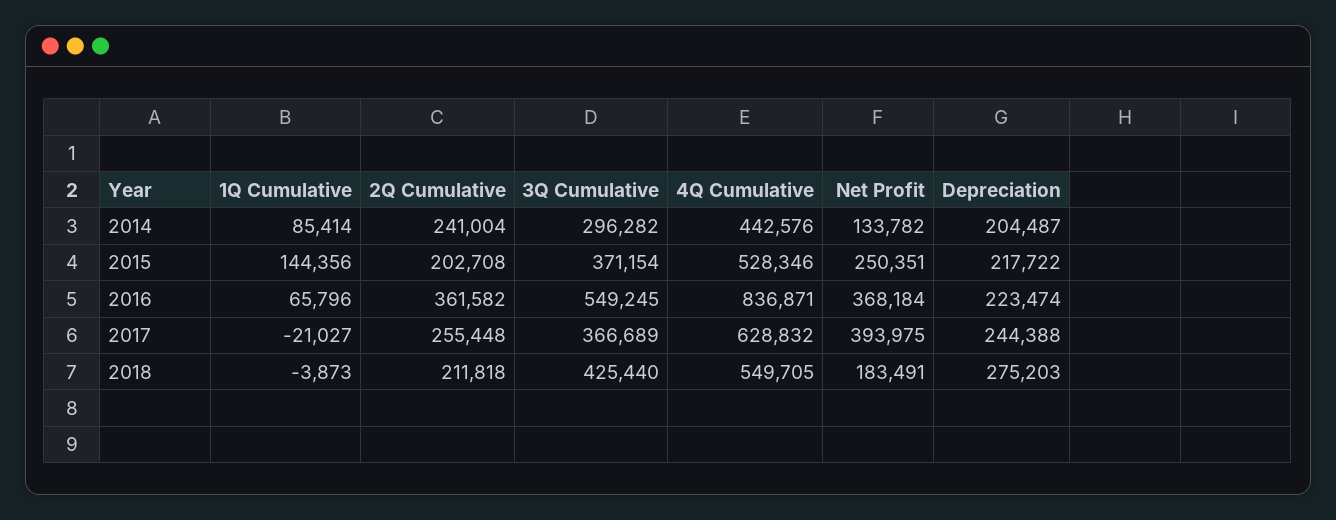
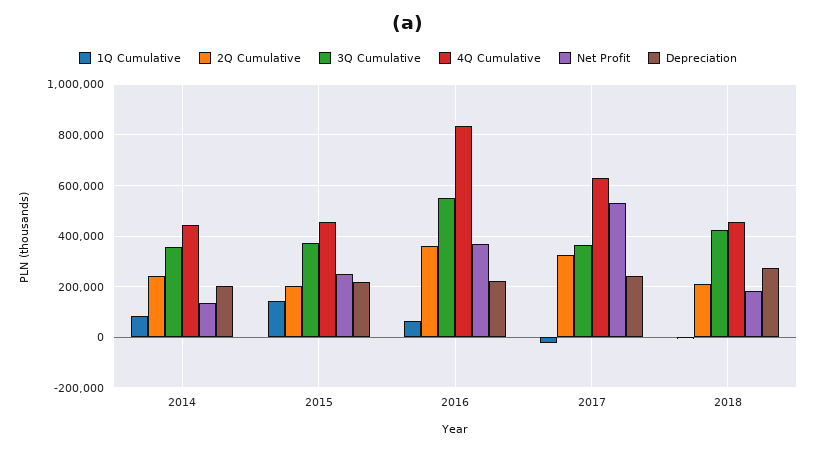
  {
    "1Q Cumulative": {
      "2014": 85414,
      "2015": 144356,
      "2016": 65796,
      "2017": -21027,
      "2018": -3873
    },
    "2Q Cumulative": {
      "2014": 241004,
      "2015": 202708,
      "2016": 361582,
-     "2017": 255448,
+     "2017": 325000,
      "2018": 211818
    },
    "3Q Cumulative": {
-     "2014": 296282,
+     "2014": 350000,
      "2015": 371154,
      "2016": 549245,
      "2017": 366689,
      "2018": 425440
    },
    "4Q Cumulative": {
      "2014": 442576,
-     "2015": 528346,
+     "2015": 450000,
      "2016": 836871,
      "2017": 628832,
-     "2018": 549705
+     "2018": 450000
    },
    "Net Profit": {
      "2014": 133782,
      "2015": 250351,
      "2016": 368184,
-     "2017": 393975,
+     "2017": 525000,
      "2018": 183491
    },
    "Depreciation": {
      "2014": 204487,
      "2015": 217722,
      "2016": 223474,
      "2017": 244388,
      "2018": 275203
    }
  }

